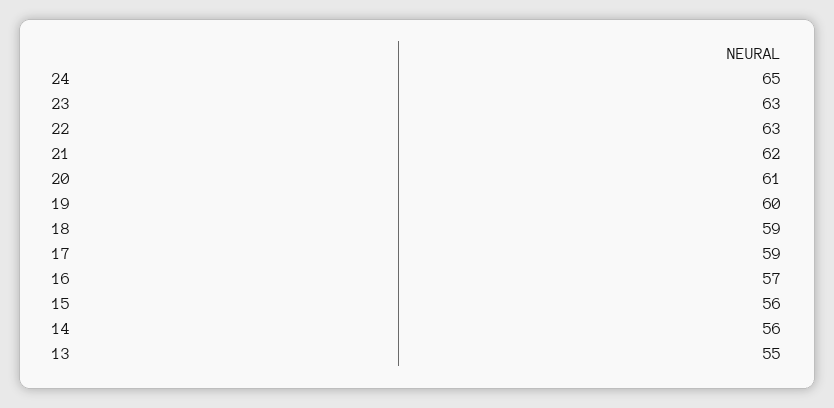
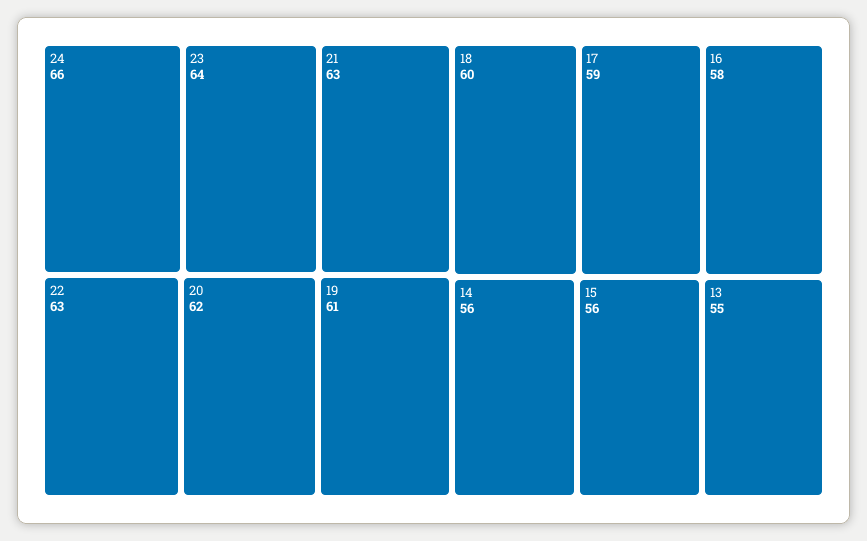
  {
-   "24": 65,
+   "24": 66,
-   "23": 63,
+   "23": 64,
    "22": 63,
-   "21": 62,
+   "21": 63,
-   "20": 61,
+   "20": 62,
-   "19": 60,
+   "19": 61,
-   "18": 59,
+   "18": 60,
    "17": 59,
-   "16": 57,
+   "16": 58,
    "15": 56,
    "14": 56,
    "13": 55
  }

